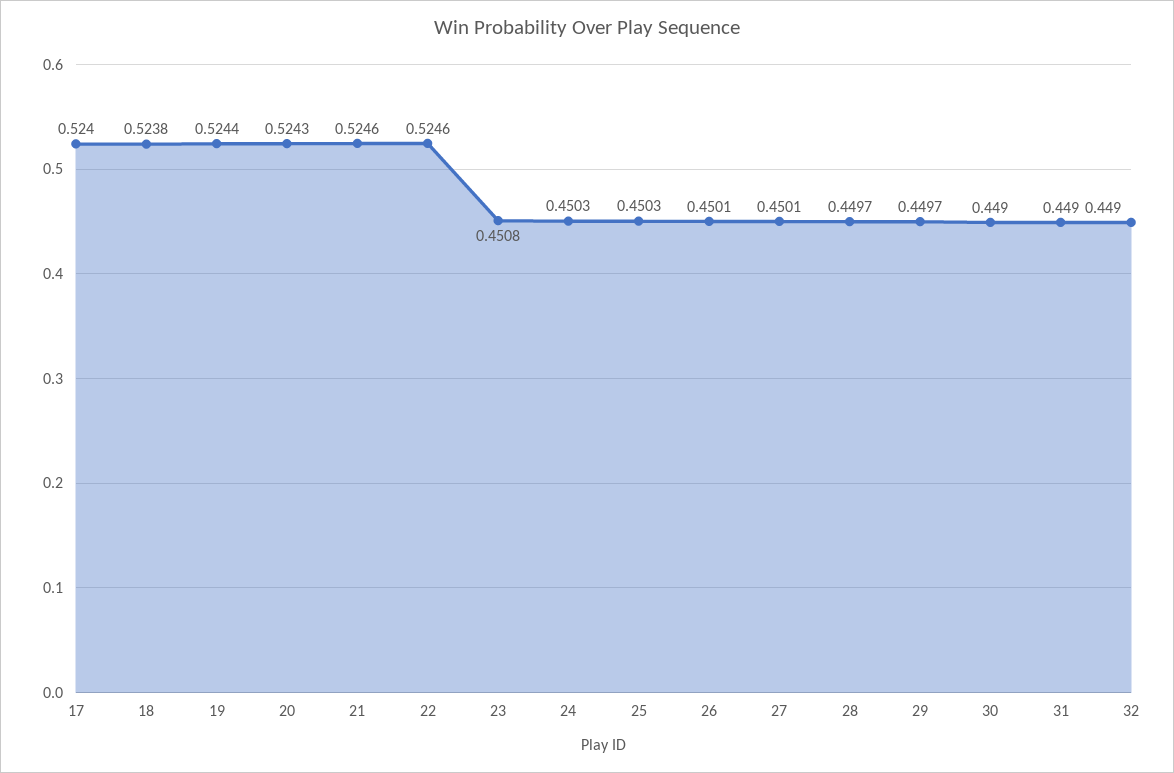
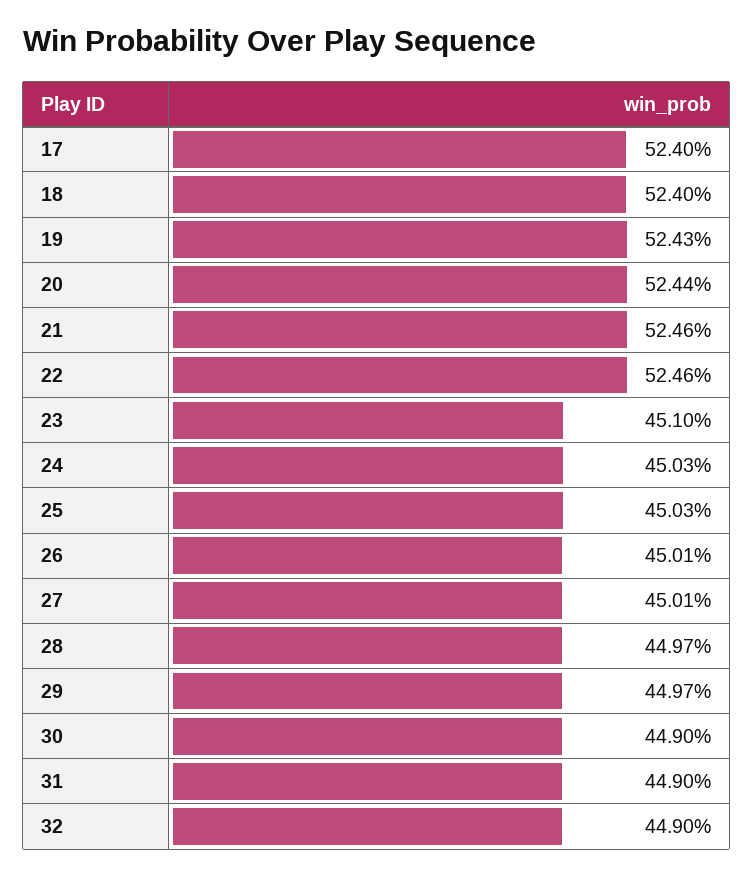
  {
    "17": 0.524,
-   "18": 0.5238,
+   "18": 0.524,
-   "19": 0.5244,
+   "19": 0.5243,
-   "20": 0.5243,
+   "20": 0.5244,
    "21": 0.5246,
    "22": 0.5246,
-   "23": 0.4508,
+   "23": 0.451,
    "24": 0.4503,
    "25": 0.4503,
    "26": 0.4501,
    "27": 0.4501,
    "28": 0.4497,
    "29": 0.4497,
    "30": 0.449,
    "31": 0.449,
    "32": 0.449
  }

